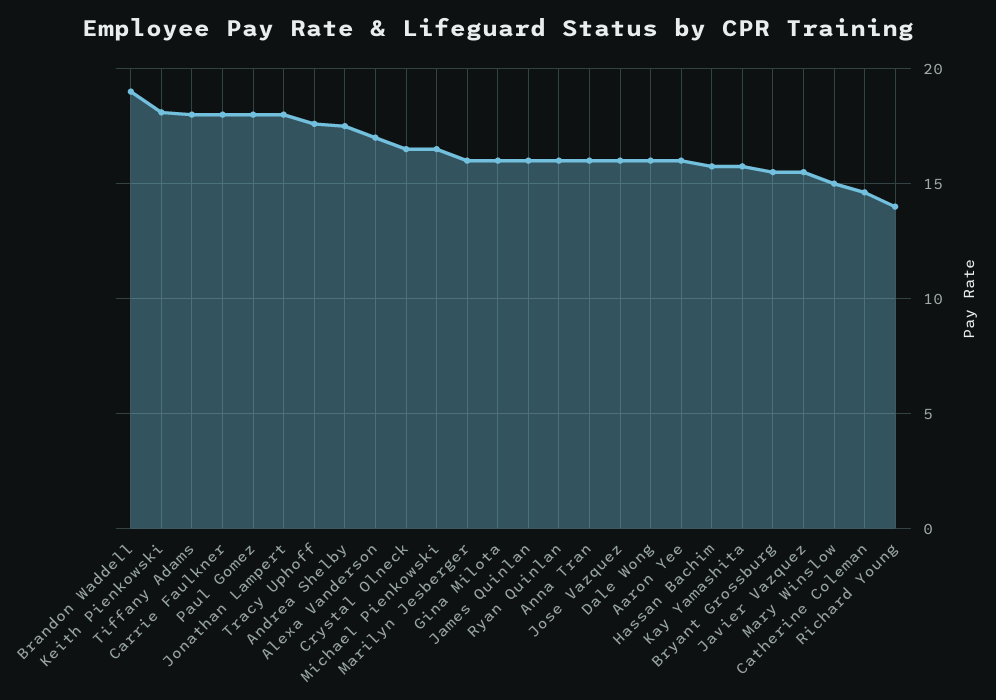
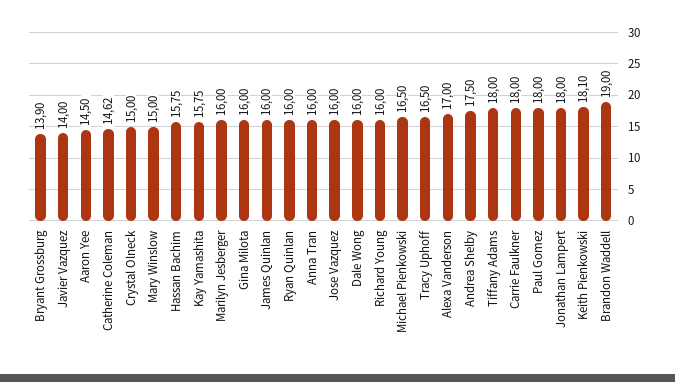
  {
    "Brandon Waddell": 19,
    "Keith Pienkowski": 18.1,
    "Tiffany Adams": 18,
    "Carrie Faulkner": 18,
    "Paul Gomez": 18,
    "Jonathan Lampert": 18,
-   "Tracy Uphoff": 17.5,
+   "Tracy Uphoff": 16.5,
    "Andrea Shelby": 17.5,
    "Alexa Vanderson": 17,
-   "Crystal Olneck": 16.5,
+   "Crystal Olneck": 15,
    "Michael Pienkowski": 16.5,
    "Marilyn Jesberger": 16,
    "Gina Milota": 16,
    "James Quinlan": 16,
    "Ryan Quinlan": 16,
    "Anna Tran": 16,
    "Jose Vazquez": 16,
    "Dale Wong": 16,
-   "Aaron Yee": 16,
+   "Aaron Yee": 14.5,
    "Hassan Bachim": 15.75,
    "Kay Yamashita": 15.75,
-   "Bryant Grossburg": 15.5,
+   "Bryant Grossburg": 13.9,
-   "Javier Vazquez": 15.5,
+   "Javier Vazquez": 14,
    "Mary Winslow": 15,
    "Catherine Coleman": 14.62,
-   "Richard Young": 14
+   "Richard Young": 16
  }

